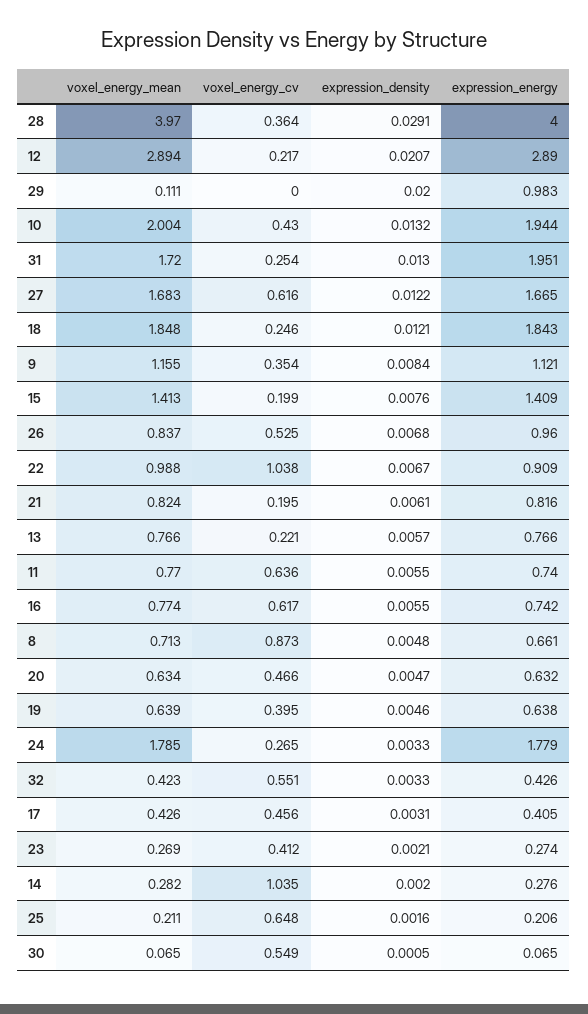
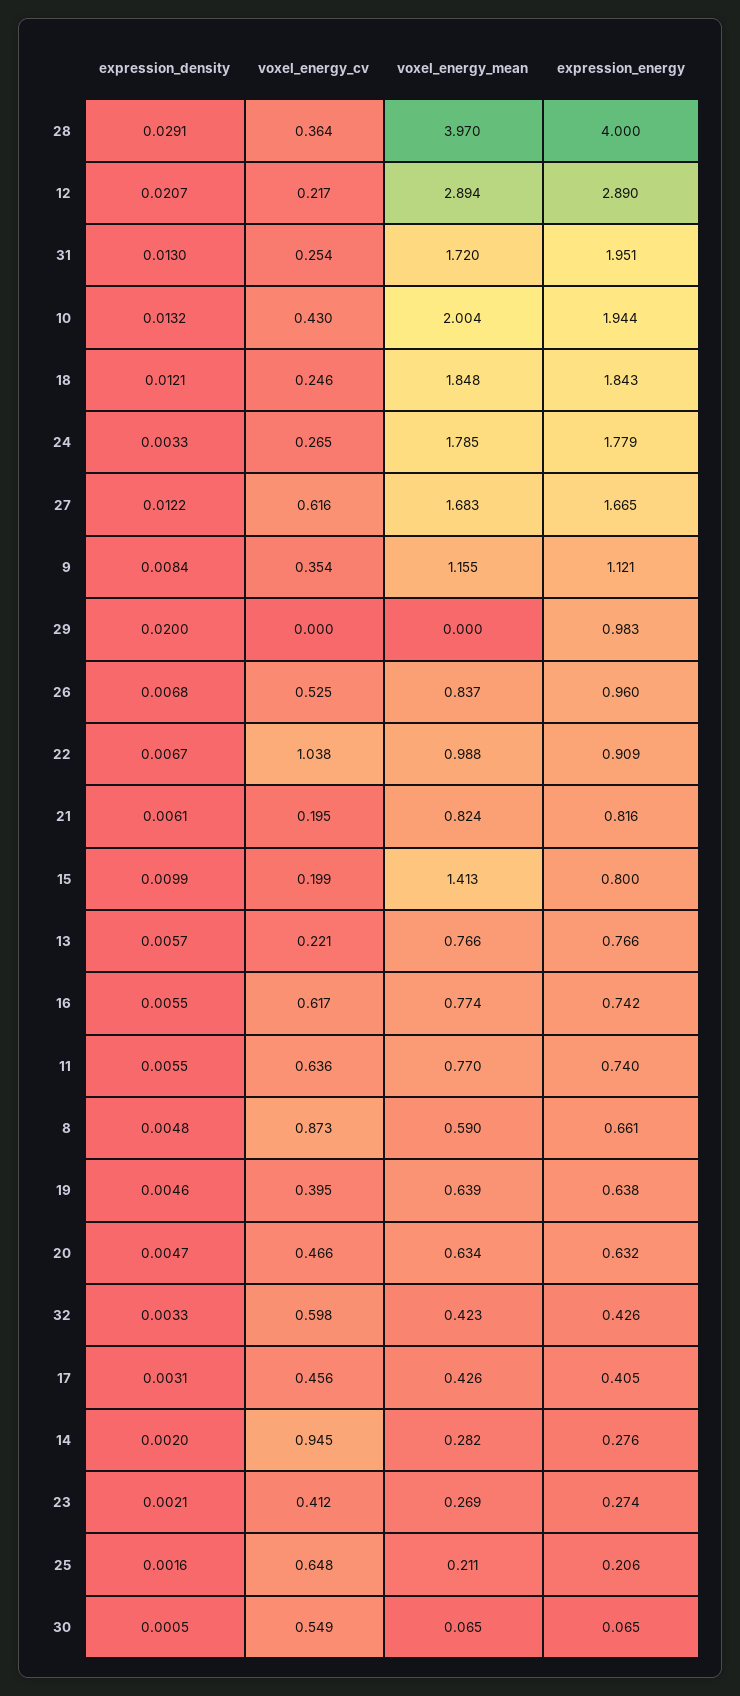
  {
    "voxel_energy_mean": {
      "28": 3.97,
      "12": 2.894,
-     "29": 0.111,
+     "29": 0,
      "10": 2.004,
      "31": 1.72,
      "27": 1.683,
      "18": 1.848,
      "9": 1.155,
      "15": 1.413,
      "26": 0.837,
      "22": 0.988,
      "21": 0.824,
      "13": 0.766,
      "11": 0.77,
      "16": 0.774,
-     "8": 0.713,
+     "8": 0.59,
      "20": 0.634,
      "19": 0.639,
      "24": 1.785,
      "32": 0.423,
      "17": 0.426,
      "23": 0.269,
      "14": 0.282,
      "25": 0.211,
      "30": 0.065
    },
    "voxel_energy_cv": {
      "28": 0.364,
      "12": 0.217,
      "29": 0,
      "10": 0.43,
      "31": 0.254,
      "27": 0.616,
      "18": 0.246,
      "9": 0.354,
      "15": 0.199,
      "26": 0.525,
      "22": 1.038,
      "21": 0.195,
      "13": 0.221,
      "11": 0.636,
      "16": 0.617,
      "8": 0.873,
      "20": 0.466,
      "19": 0.395,
      "24": 0.265,
-     "32": 0.551,
+     "32": 0.598,
      "17": 0.456,
      "23": 0.412,
-     "14": 1.035,
+     "14": 0.945,
      "25": 0.648,
      "30": 0.549
    },
    "expression_density": {
      "28": 0.0291,
      "12": 0.0207,
      "29": 0.02,
      "10": 0.0132,
      "31": 0.013,
      "27": 0.0122,
      "18": 0.0121,
      "9": 0.0084,
-     "15": 0.0076,
+     "15": 0.0099,
      "26": 0.0068,
      "22": 0.0067,
      "21": 0.0061,
      "13": 0.0057,
      "11": 0.0055,
      "16": 0.0055,
      "8": 0.0048,
      "20": 0.0047,
      "19": 0.0046,
      "24": 0.0033,
      "32": 0.0033,
      "17": 0.0031,
      "23": 0.0021,
      "14": 0.002,
      "25": 0.0016,
      "30": 0.0005
    },
    "expression_energy": {
      "28": 4,
      "12": 2.89,
      "29": 0.983,
      "10": 1.944,
      "31": 1.951,
      "27": 1.665,
      "18": 1.843,
      "9": 1.121,
-     "15": 1.409,
+     "15": 0.8,
      "26": 0.96,
      "22": 0.909,
      "21": 0.816,
      "13": 0.766,
      "11": 0.74,
      "16": 0.742,
      "8": 0.661,
      "20": 0.632,
      "19": 0.638,
      "24": 1.779,
      "32": 0.426,
      "17": 0.405,
      "23": 0.274,
      "14": 0.276,
      "25": 0.206,
      "30": 0.065
    }
  }

